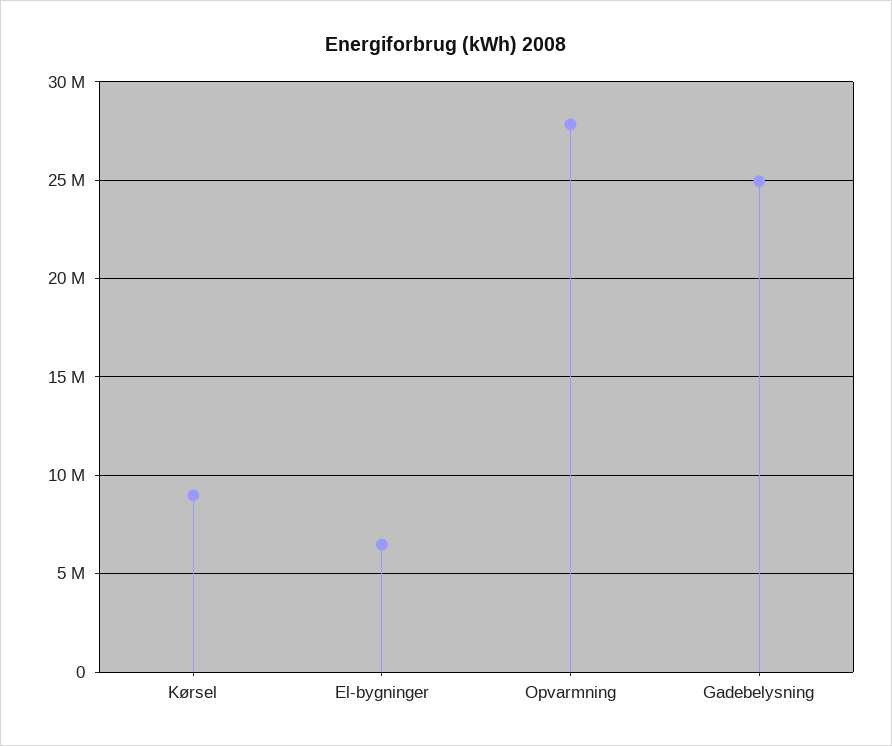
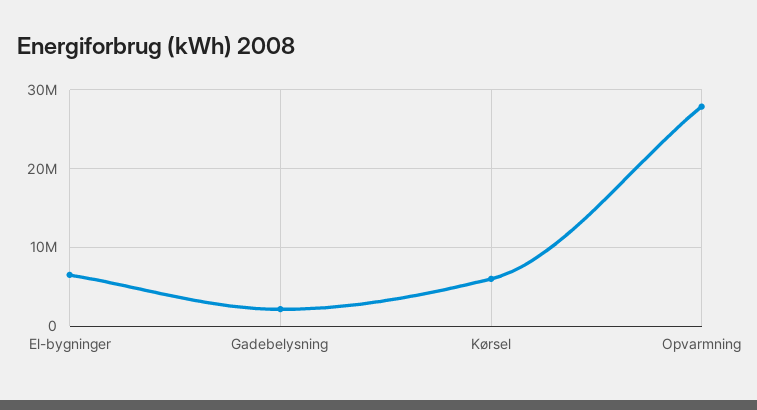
  {
-   "Kørsel": 9000000,
+   "Kørsel": 6000000,
    "El-bygninger": 6500000,
    "Opvarmning": 28000000,
-   "Gadebelysning": 25000000
+   "Gadebelysning": 2000000
  }

